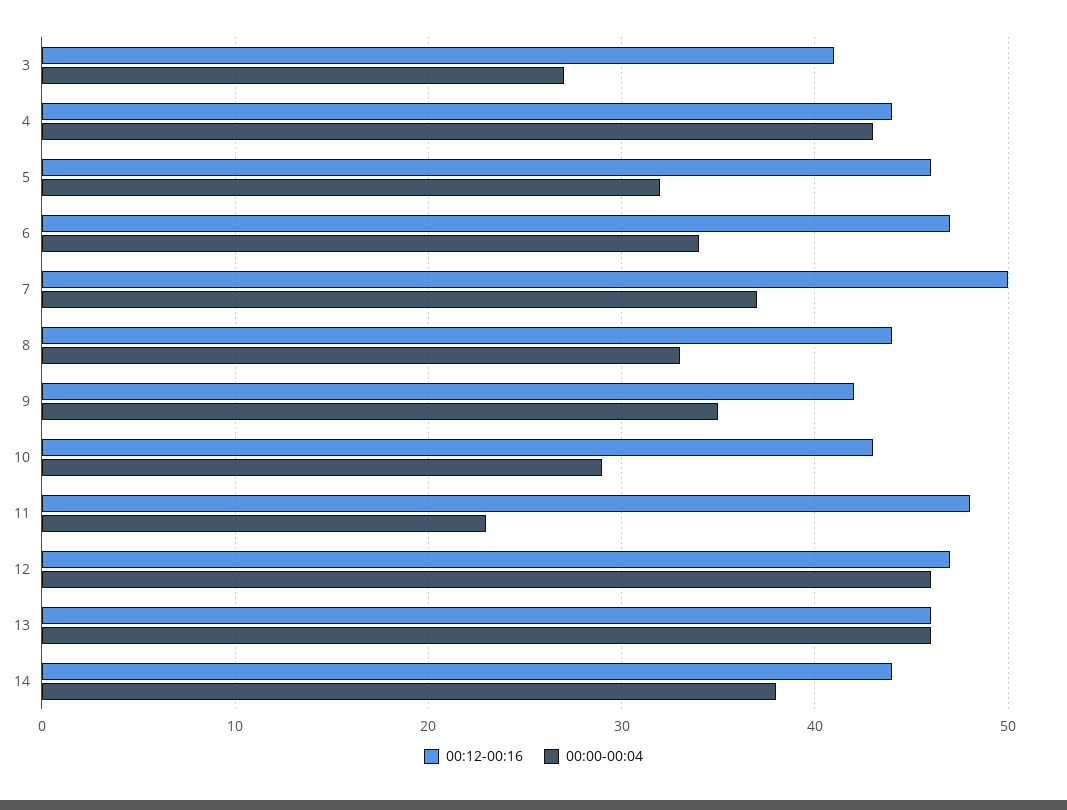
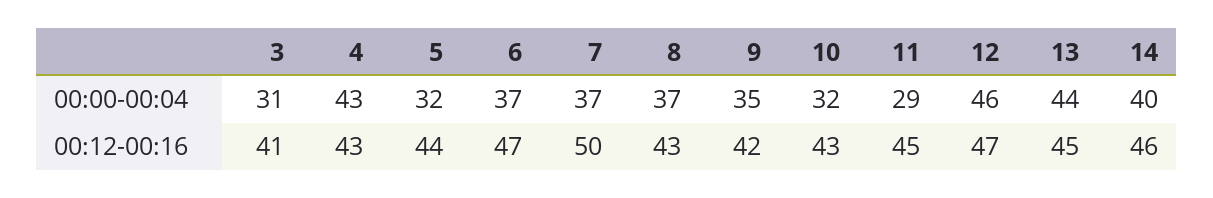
  {
    "00:12-00:16": {
      "3": 41,
-     "4": 44,
+     "4": 43,
-     "5": 46,
+     "5": 44,
      "6": 47,
      "7": 50,
-     "8": 44,
+     "8": 43,
      "9": 42,
      "10": 43,
-     "11": 48,
+     "11": 45,
      "12": 47,
-     "13": 46,
+     "13": 45,
-     "14": 44
+     "14": 46
    },
    "00:00-00:04": {
-     "3": 27,
+     "3": 31,
      "4": 43,
      "5": 32,
-     "6": 34,
+     "6": 37,
      "7": 37,
-     "8": 33,
+     "8": 37,
      "9": 35,
-     "10": 29,
+     "10": 32,
-     "11": 23,
+     "11": 29,
      "12": 46,
-     "13": 46,
+     "13": 44,
-     "14": 38
+     "14": 40
    }
  }

